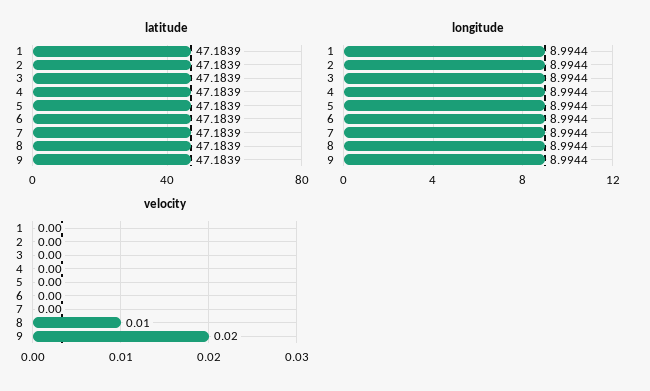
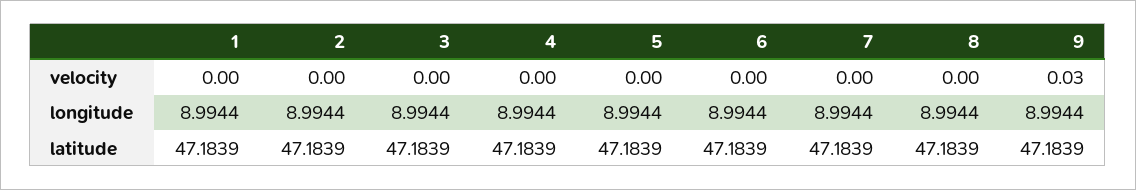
  {
    "latitude": {
      "1": 47.1839,
      "2": 47.1839,
      "3": 47.1839,
      "4": 47.1839,
      "5": 47.1839,
      "6": 47.1839,
      "7": 47.1839,
      "8": 47.1839,
      "9": 47.1839
    },
    "longitude": {
      "1": 8.9944,
      "2": 8.9944,
      "3": 8.9944,
      "4": 8.9944,
      "5": 8.9944,
      "6": 8.9944,
      "7": 8.9944,
      "8": 8.9944,
      "9": 8.9944
    },
    "velocity": {
      "1": 0,
      "2": 0,
      "3": 0,
      "4": 0,
      "5": 0,
      "6": 0,
      "7": 0,
-     "8": 0.01,
+     "8": 0,
-     "9": 0.02
+     "9": 0.03
    }
  }

